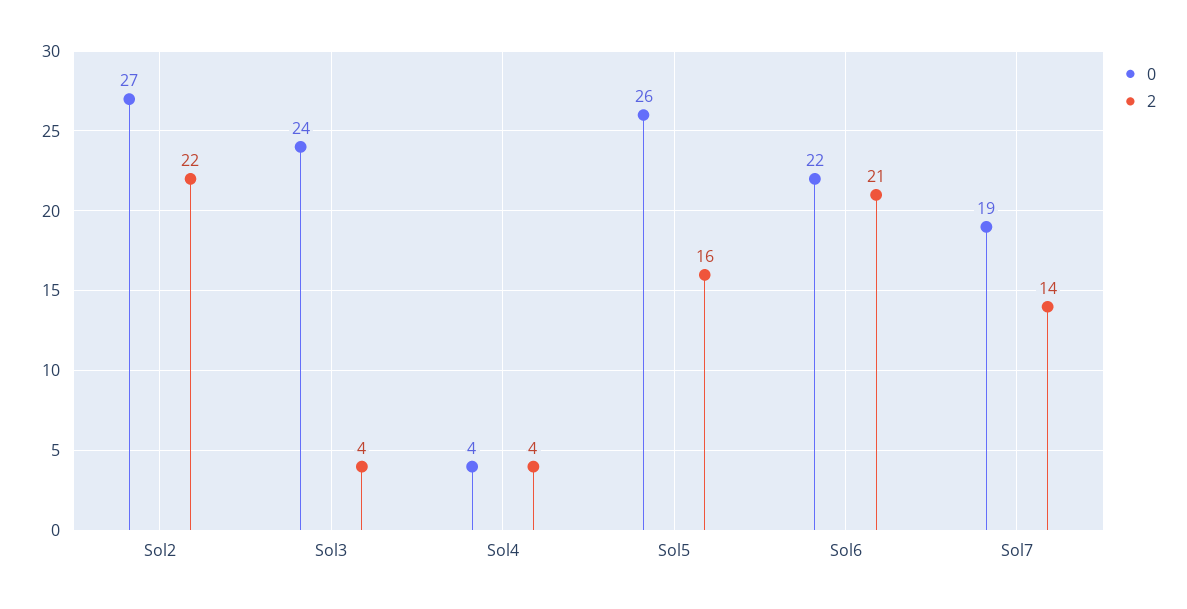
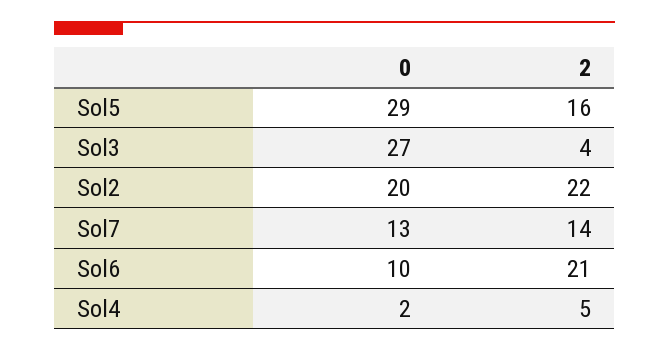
  {
    "0": {
-     "Sol2": 27,
+     "Sol2": 20,
-     "Sol3": 24,
+     "Sol3": 27,
-     "Sol4": 4,
+     "Sol4": 2,
-     "Sol5": 26,
+     "Sol5": 29,
-     "Sol6": 22,
+     "Sol6": 10,
-     "Sol7": 19
+     "Sol7": 13
    },
    "2": {
      "Sol2": 22,
      "Sol3": 4,
-     "Sol4": 4,
+     "Sol4": 5,
      "Sol5": 16,
      "Sol6": 21,
      "Sol7": 14
    }
  }

